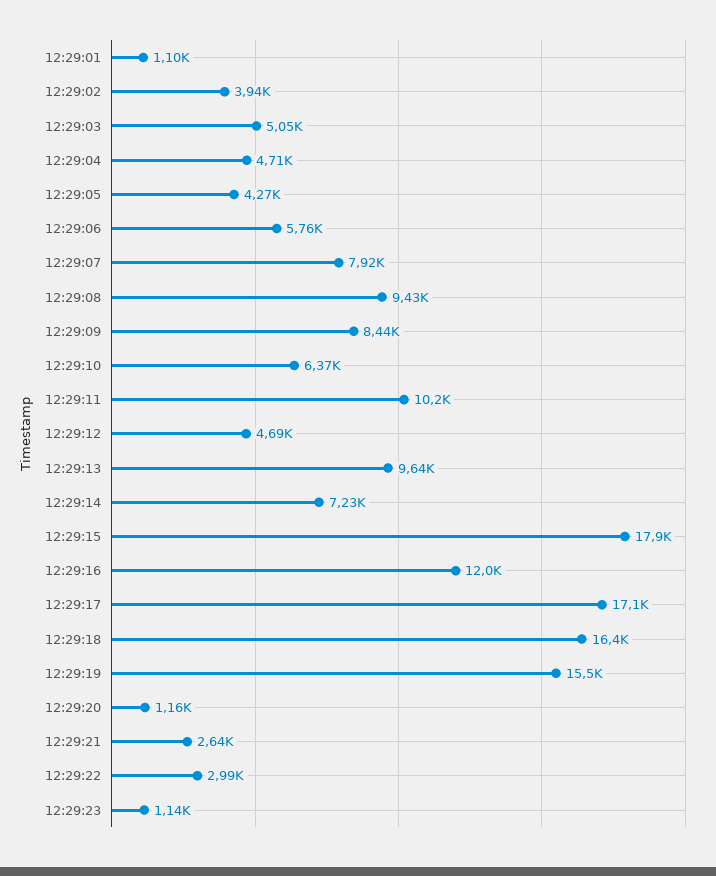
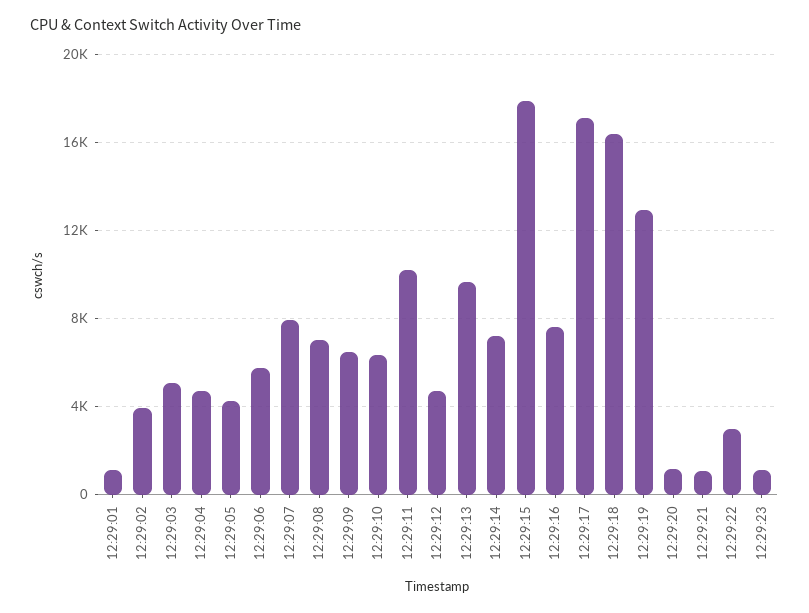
  {
    "12:29:01": 1100,
    "12:29:02": 3940,
    "12:29:03": 5050,
    "12:29:04": 4710,
    "12:29:05": 4270,
    "12:29:06": 5760,
    "12:29:07": 7920,
-   "12:29:08": 9430,
+   "12:29:08": 7000,
-   "12:29:09": 8440,
+   "12:29:09": 6500,
    "12:29:10": 6370,
    "12:29:11": 10200,
    "12:29:12": 4690,
    "12:29:13": 9640,
    "12:29:14": 7230,
    "12:29:15": 17900,
-   "12:29:16": 12000,
+   "12:29:16": 7500,
    "12:29:17": 17100,
    "12:29:18": 16400,
-   "12:29:19": 15500,
+   "12:29:19": 13000,
    "12:29:20": 1160,
-   "12:29:21": 2640,
+   "12:29:21": 1000,
    "12:29:22": 2990,
    "12:29:23": 1140
  }

